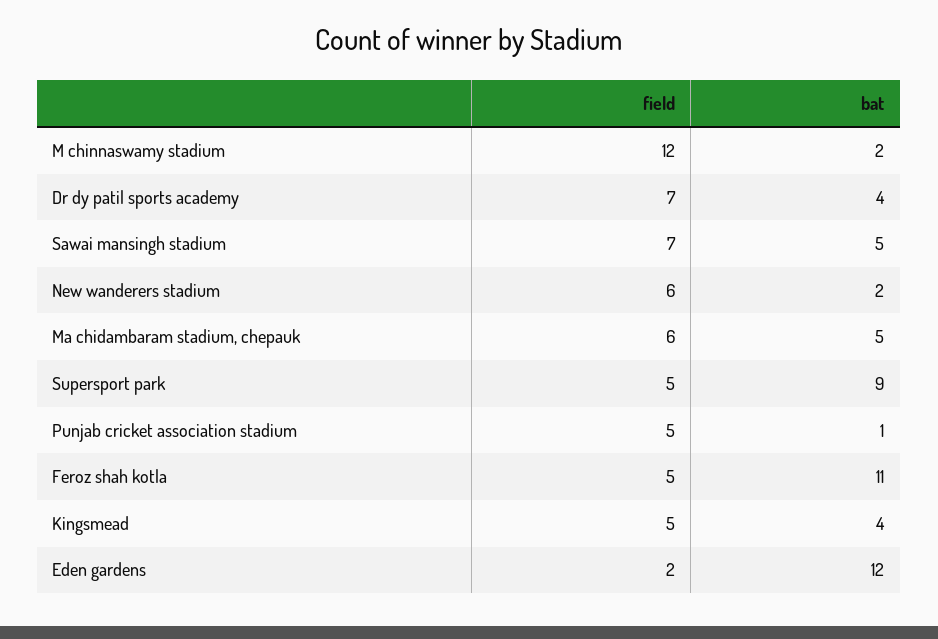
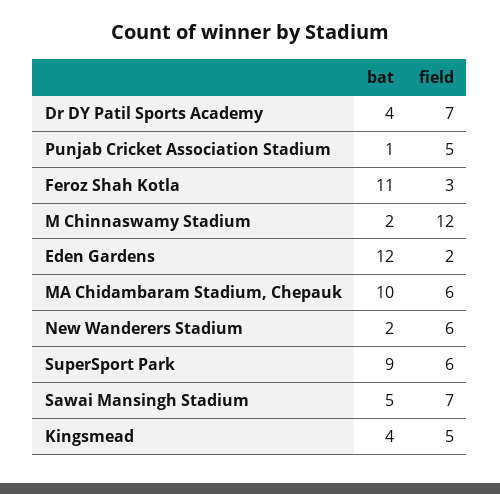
  {
    "field": {
      "M chinnaswamy stadium": 12,
      "Dr dy patil sports academy": 7,
      "Sawai mansingh stadium": 7,
      "New wanderers stadium": 6,
      "Ma chidambaram stadium, chepauk": 6,
-     "Supersport park": 5,
+     "Supersport park": 6,
      "Punjab cricket association stadium": 5,
-     "Feroz shah kotla": 5,
+     "Feroz shah kotla": 3,
      "Kingsmead": 5,
      "Eden gardens": 2
    },
    "bat": {
      "M chinnaswamy stadium": 2,
      "Dr dy patil sports academy": 4,
      "Sawai mansingh stadium": 5,
      "New wanderers stadium": 2,
-     "Ma chidambaram stadium, chepauk": 5,
+     "Ma chidambaram stadium, chepauk": 10,
      "Supersport park": 9,
      "Punjab cricket association stadium": 1,
      "Feroz shah kotla": 11,
      "Kingsmead": 4,
      "Eden gardens": 12
    }
  }

